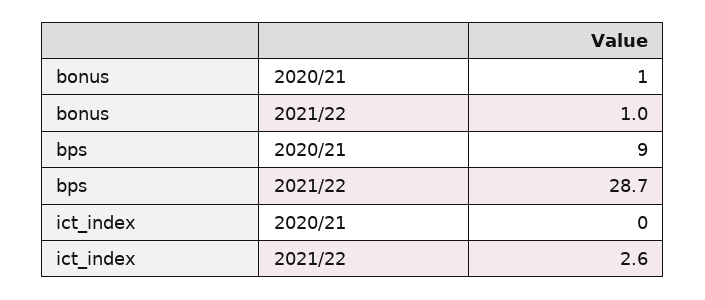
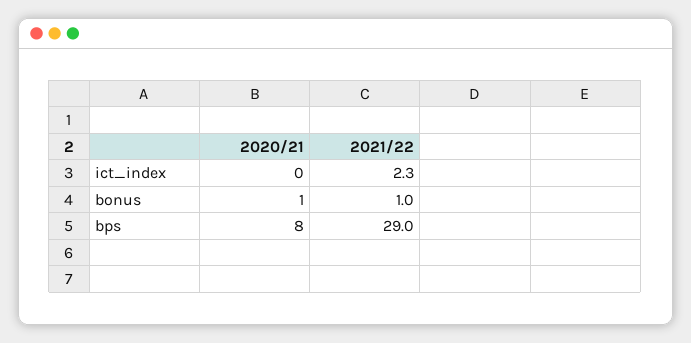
  {
    "bonus": {
      "2020/21": 1,
      "2021/22": 1
    },
    "bps": {
-     "2020/21": 9,
+     "2020/21": 8,
-     "2021/22": 28.7
+     "2021/22": 29
    },
    "ict_index": {
      "2020/21": 0,
-     "2021/22": 2.6
+     "2021/22": 2.3
    }
  }

